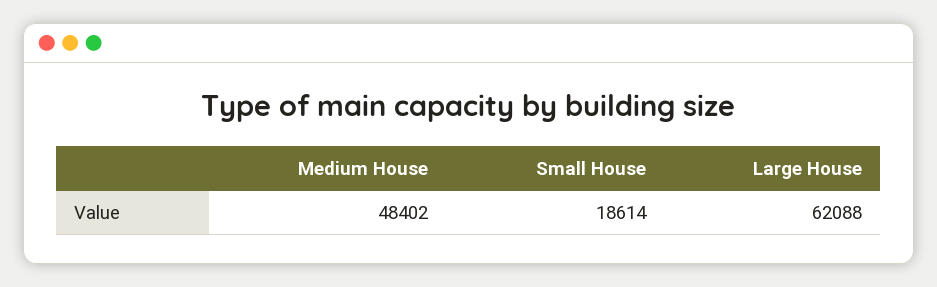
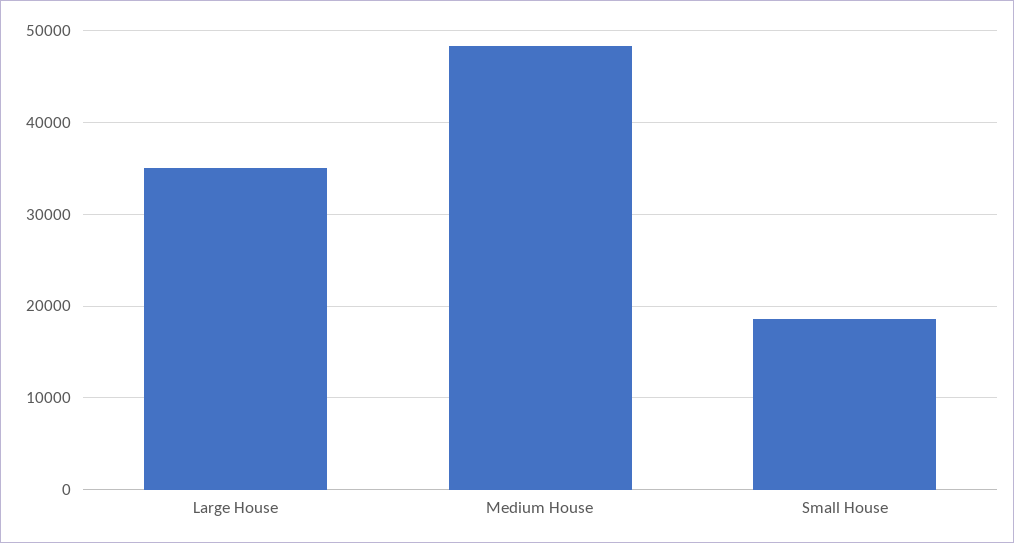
  {
    "Medium House": 48402,
    "Small House": 18614,
-   "Large House": 62088
+   "Large House": 35000
  }

